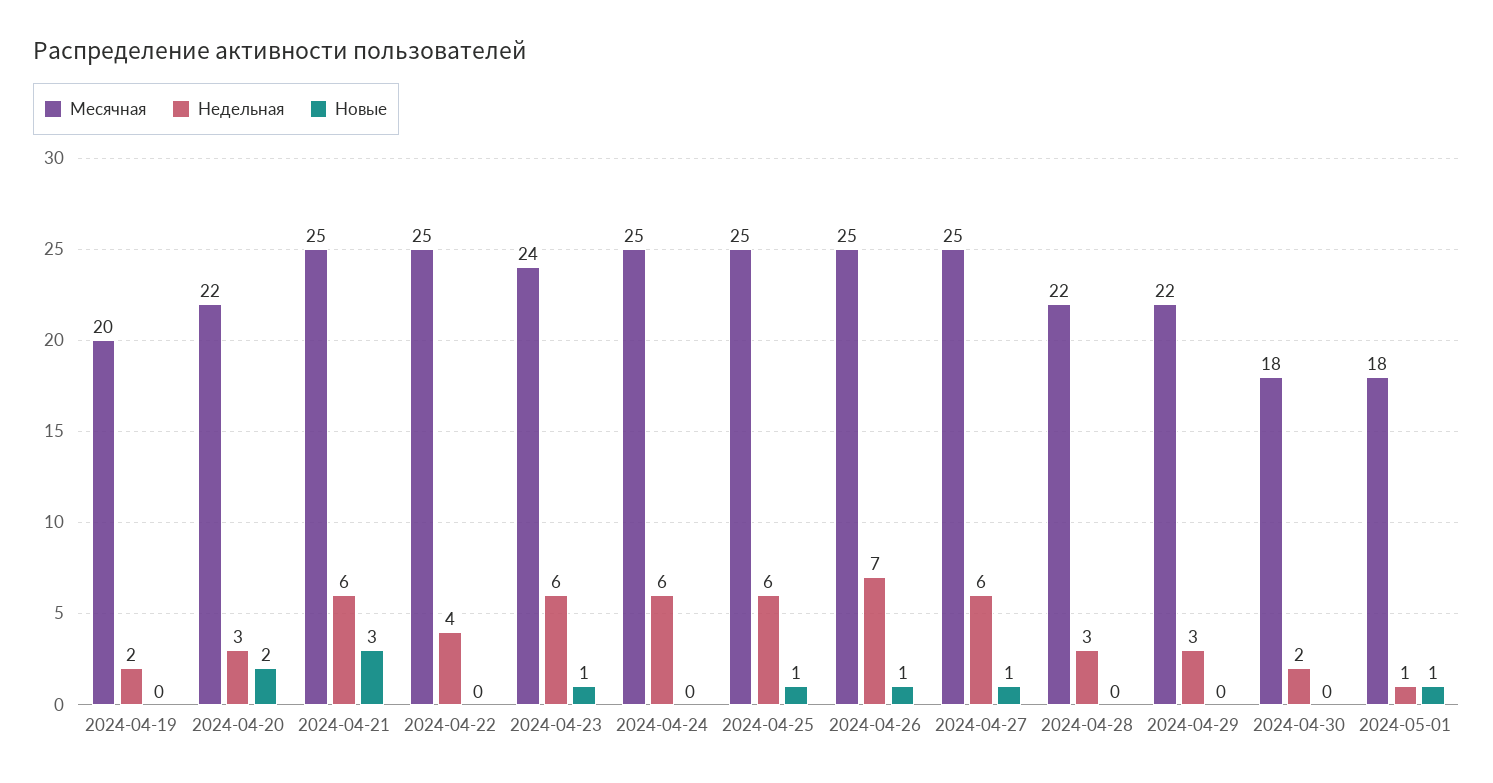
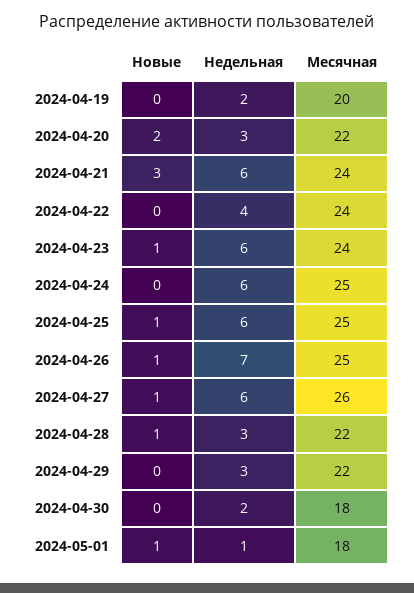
  {
    "Месячная": {
      "2024-04-19": 20,
      "2024-04-20": 22,
-     "2024-04-21": 25,
+     "2024-04-21": 24,
-     "2024-04-22": 25,
+     "2024-04-22": 24,
      "2024-04-23": 24,
      "2024-04-24": 25,
      "2024-04-25": 25,
      "2024-04-26": 25,
-     "2024-04-27": 25,
+     "2024-04-27": 26,
      "2024-04-28": 22,
      "2024-04-29": 22,
      "2024-04-30": 18,
      "2024-05-01": 18
    },
    "Недельная": {
      "2024-04-19": 2,
      "2024-04-20": 3,
      "2024-04-21": 6,
      "2024-04-22": 4,
      "2024-04-23": 6,
      "2024-04-24": 6,
      "2024-04-25": 6,
      "2024-04-26": 7,
      "2024-04-27": 6,
      "2024-04-28": 3,
      "2024-04-29": 3,
      "2024-04-30": 2,
      "2024-05-01": 1
    },
    "Новые": {
      "2024-04-19": 0,
      "2024-04-20": 2,
      "2024-04-21": 3,
      "2024-04-22": 0,
      "2024-04-23": 1,
      "2024-04-24": 0,
      "2024-04-25": 1,
      "2024-04-26": 1,
      "2024-04-27": 1,
-     "2024-04-28": 0,
+     "2024-04-28": 1,
      "2024-04-29": 0,
      "2024-04-30": 0,
      "2024-05-01": 1
    }
  }

